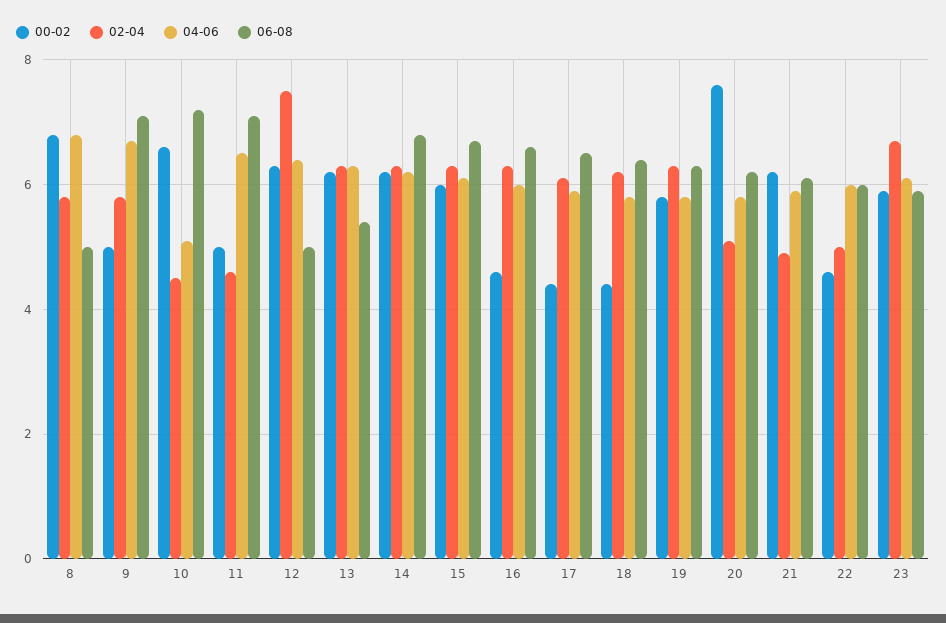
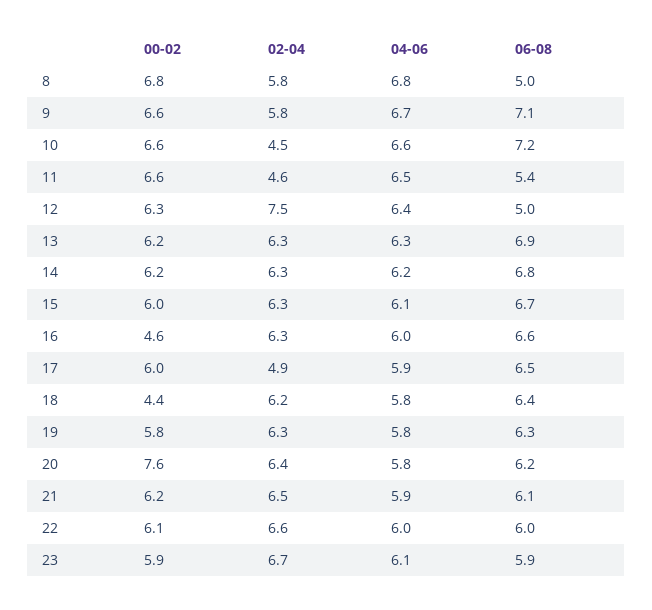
  {
    "00-02": {
      "8": 6.8,
-     "9": 5,
+     "9": 6.6,
      "10": 6.6,
-     "11": 5,
+     "11": 6.6,
      "12": 6.3,
      "13": 6.2,
      "14": 6.2,
      "15": 6,
      "16": 4.6,
-     "17": 4.5,
+     "17": 6,
      "18": 4.4,
      "19": 5.8,
      "20": 7.6,
      "21": 6.2,
-     "22": 4.5,
+     "22": 6.1,
      "23": 5.9
    },
    "02-04": {
      "8": 5.8,
      "9": 5.8,
      "10": 4.5,
      "11": 4.6,
      "12": 7.5,
      "13": 6.3,
      "14": 6.3,
      "15": 6.3,
      "16": 6.3,
-     "17": 6,
+     "17": 4.9,
      "18": 6.2,
      "19": 6.3,
-     "20": 5,
+     "20": 6.4,
-     "21": 5,
+     "21": 6.5,
-     "22": 5,
+     "22": 6.6,
      "23": 6.7
    },
    "04-06": {
      "8": 6.8,
      "9": 6.7,
-     "10": 5,
+     "10": 6.6,
      "11": 6.5,
      "12": 6.4,
      "13": 6.3,
      "14": 6.2,
      "15": 6.1,
      "16": 6,
      "17": 5.9,
      "18": 5.8,
      "19": 5.8,
      "20": 5.8,
      "21": 5.9,
      "22": 6,
      "23": 6.1
    },
    "06-08": {
      "8": 5,
      "9": 7.1,
      "10": 7.2,
-     "11": 7,
+     "11": 5.4,
      "12": 5,
-     "13": 5.5,
+     "13": 6.9,
      "14": 6.8,
      "15": 6.7,
      "16": 6.6,
      "17": 6.5,
      "18": 6.4,
      "19": 6.3,
      "20": 6.2,
      "21": 6.1,
      "22": 6,
      "23": 5.9
    }
  }

